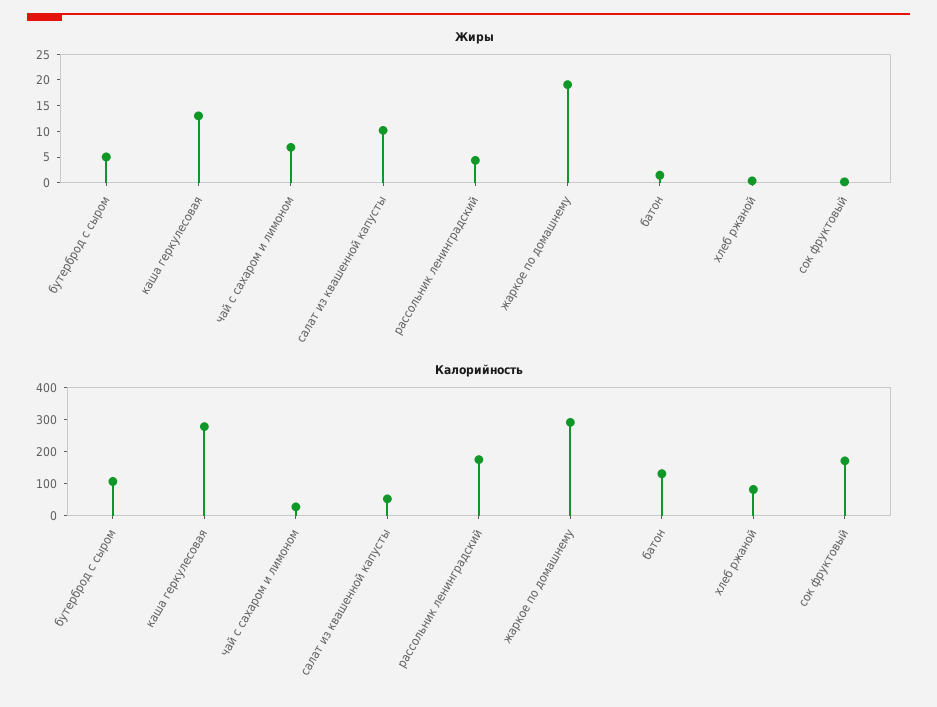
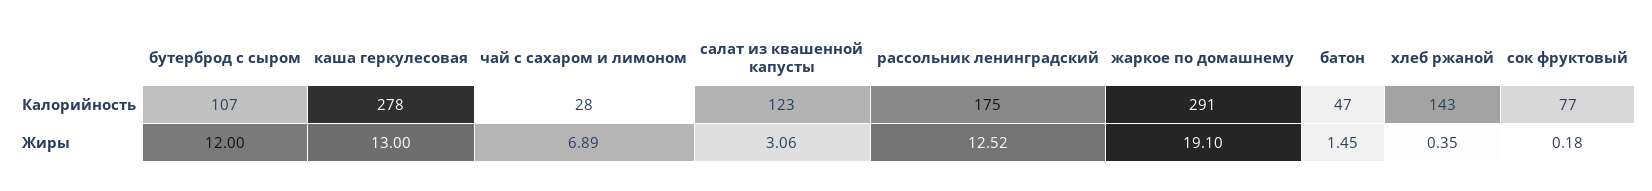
  {
    "Жиры": {
-     "бутерброд с сыром": 5,
+     "бутерброд с сыром": 12,
      "каша геркулесовая": 13,
      "чай с сахаром и лимоном": 6.89,
-     "салат из квашенной капусты": 10,
+     "салат из квашенной капусты": 3.06,
-     "рассольник ленинградский": 5,
+     "рассольник ленинградский": 12.52,
      "жаркое по домашнему": 19.1,
      "батон": 1.45,
      "хлеб ржаной": 0.35,
      "сок фруктовый": 0.18
    },
    "Калорийность": {
      "бутерброд с сыром": 107,
      "каша геркулесовая": 278,
      "чай с сахаром и лимоном": 28,
-     "салат из квашенной капусты": 50,
+     "салат из квашенной капусты": 123,
      "рассольник ленинградский": 175,
      "жаркое по домашнему": 291,
-     "батон": 125,
+     "батон": 47,
-     "хлеб ржаной": 75,
+     "хлеб ржаной": 143,
-     "сок фруктовый": 175
+     "сок фруктовый": 77
    }
  }

